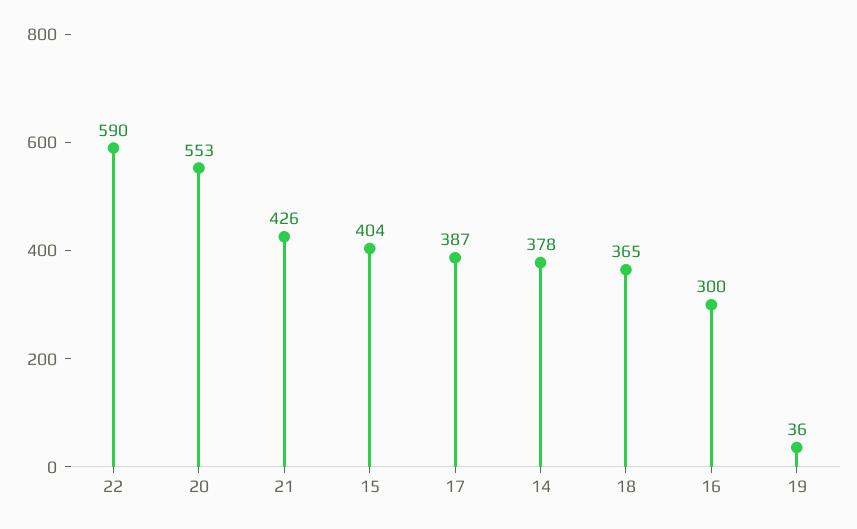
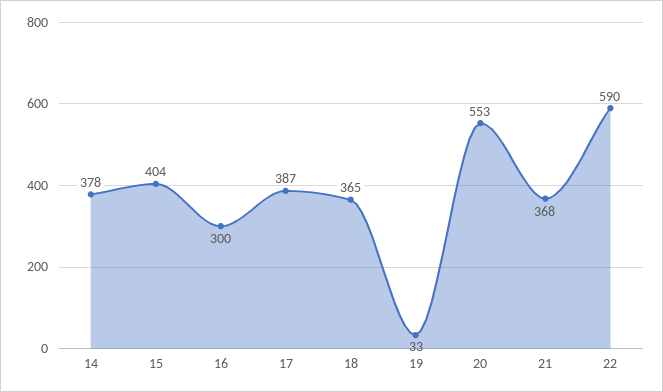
  {
    "22": 590,
    "20": 553,
-   "21": 426,
+   "21": 368,
    "15": 404,
    "17": 387,
    "14": 378,
    "18": 365,
    "16": 300,
-   "19": 36
+   "19": 33
  }

